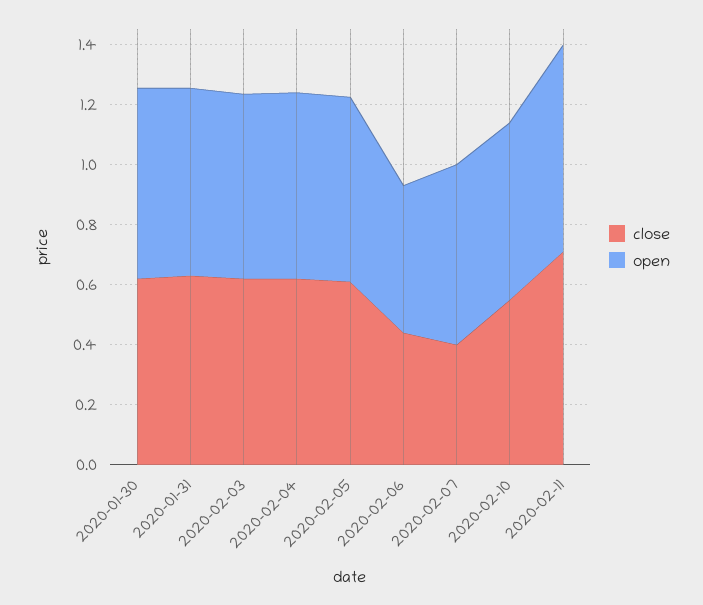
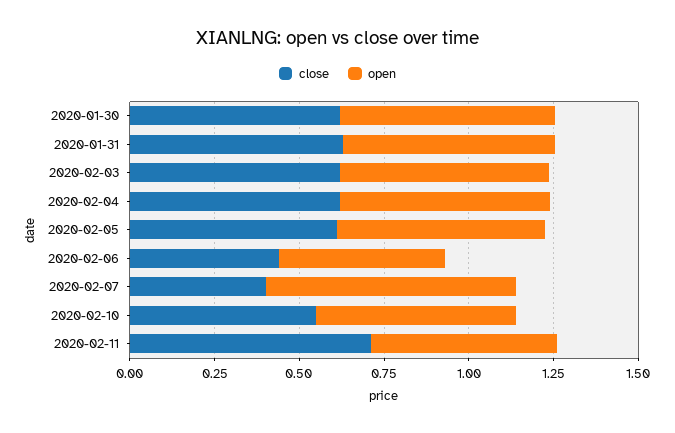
  {
    "close": {
      "2020-01-30": 0.6,
      "2020-01-31": 0.65,
      "2020-02-03": 0.6,
      "2020-02-04": 0.6,
      "2020-02-05": 0.6,
      "2020-02-06": 0.45,
      "2020-02-07": 0.4,
      "2020-02-10": 0.55,
      "2020-02-11": 0.7
    },
    "open": {
      "2020-01-30": 0.65,
      "2020-01-31": 0.65,
      "2020-02-03": 0.6,
      "2020-02-04": 0.6,
      "2020-02-05": 0.6,
      "2020-02-06": 0.5,
-     "2020-02-07": 0.6,
+     "2020-02-07": 0.75,
      "2020-02-10": 0.6,
-     "2020-02-11": 0.7
+     "2020-02-11": 0.55
    }
  }

